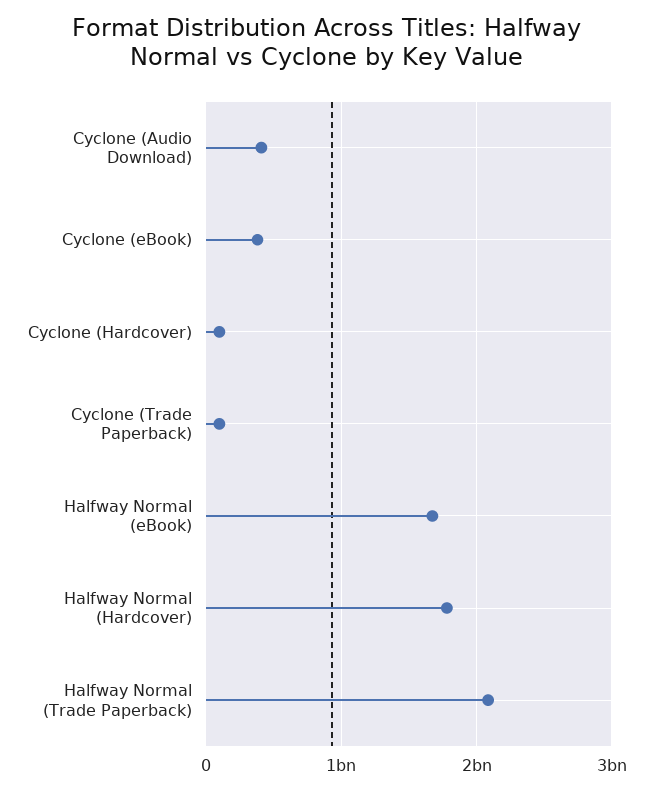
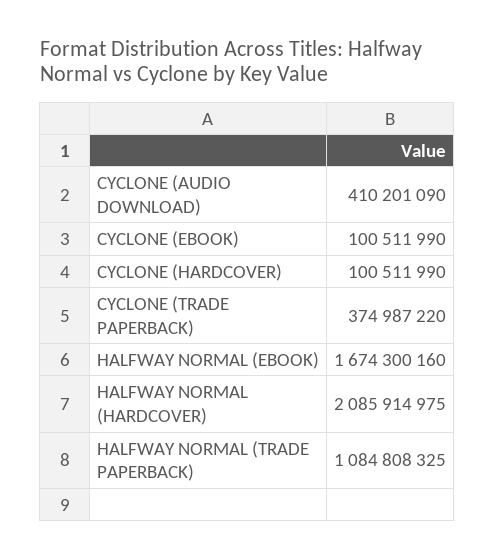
  {
    "Cyclone (Audio Download)": 410201090,
-   "Cyclone (eBook)": 400000000,
+   "Cyclone (eBook)": 100511990,
    "Cyclone (Hardcover)": 100511990,
-   "Cyclone (Trade Paperback)": 100000000,
+   "Cyclone (Trade Paperback)": 374987220,
    "Halfway Normal (eBook)": 1674300160,
-   "Halfway Normal (Hardcover)": 1800000000,
+   "Halfway Normal (Hardcover)": 2085914975,
-   "Halfway Normal (Trade Paperback)": 2100000000
+   "Halfway Normal (Trade Paperback)": 1084808325
  }

